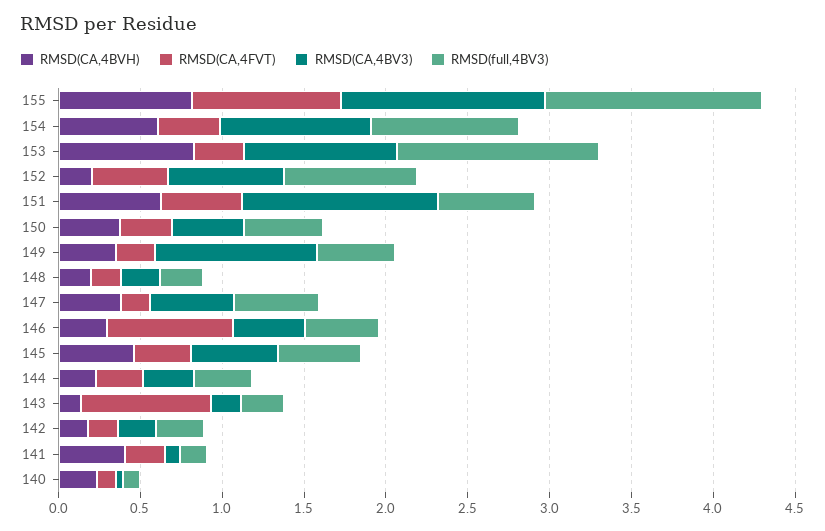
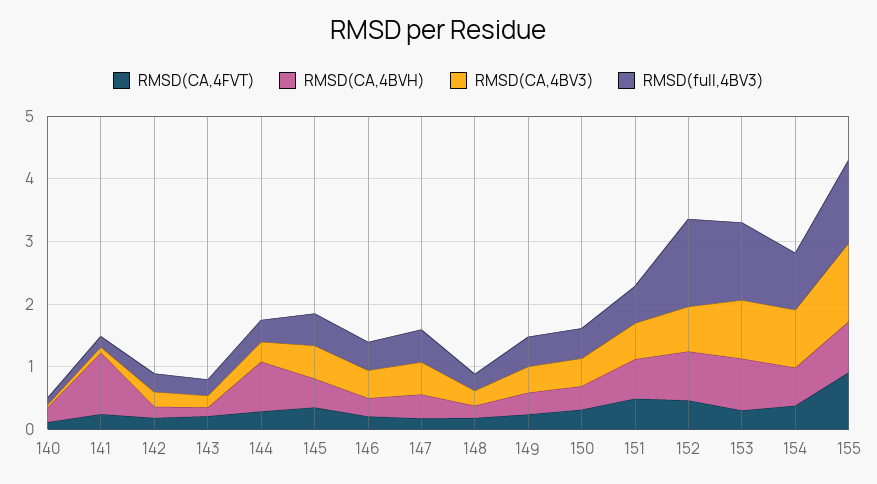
  {
    "RMSD(CA,4BVH)": {
      "155": 0.8,
      "154": 0.6,
      "153": 0.8,
-     "152": 0.2,
+     "152": 0.8,
      "151": 0.6,
      "150": 0.4,
      "149": 0.4,
      "148": 0.2,
      "147": 0.4,
      "146": 0.3,
      "145": 0.5,
-     "144": 0.2,
+     "144": 0.8,
      "143": 0.1,
      "142": 0.2,
-     "141": 0.4,
+     "141": 1,
      "140": 0.2
    },
    "RMSD(CA,4FVT)": {
      "155": 0.9,
      "154": 0.4,
      "153": 0.3,
      "152": 0.5,
      "151": 0.5,
      "150": 0.3,
      "149": 0.2,
      "148": 0.2,
      "147": 0.2,
-     "146": 0.8,
+     "146": 0.2,
      "145": 0.4,
      "144": 0.3,
-     "143": 0.8,
+     "143": 0.2,
      "142": 0.2,
      "141": 0.2,
      "140": 0.1
    },
    "RMSD(CA,4BV3)": {
      "155": 1.3,
      "154": 0.9,
      "153": 0.9,
      "152": 0.7,
-     "151": 1.2,
+     "151": 0.6,
      "150": 0.4,
-     "149": 1,
+     "149": 0.4,
      "148": 0.2,
      "147": 0.5,
      "146": 0.4,
      "145": 0.5,
      "144": 0.3,
      "143": 0.2,
      "142": 0.2,
      "141": 0.1,
      "140": 0
    },
    "RMSD(full,4BV3)": {
      "155": 1.3,
      "154": 0.9,
      "153": 1.2,
-     "152": 0.8,
+     "152": 1.4,
      "151": 0.6,
      "150": 0.5,
      "149": 0.5,
      "148": 0.3,
      "147": 0.5,
      "146": 0.5,
      "145": 0.5,
      "144": 0.4,
      "143": 0.3,
      "142": 0.3,
      "141": 0.2,
      "140": 0.1
    }
  }

